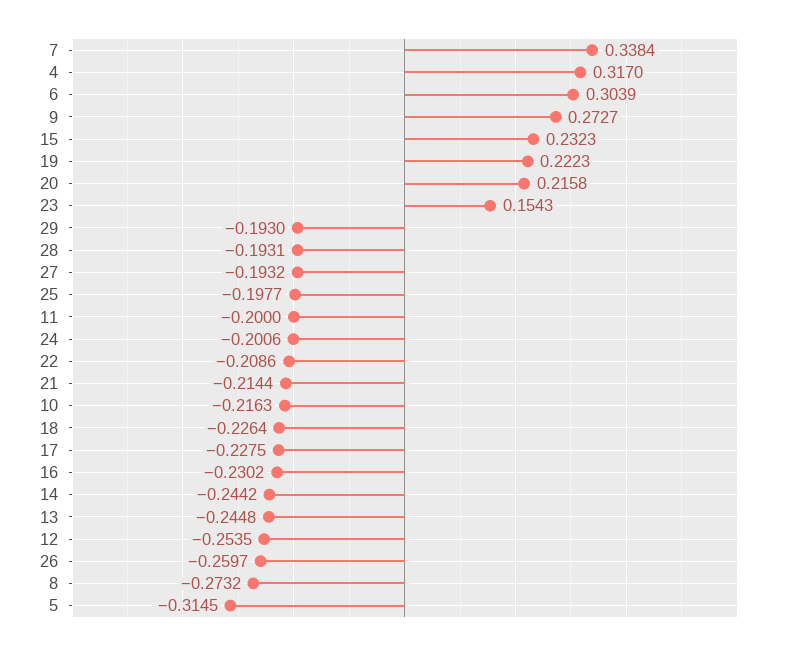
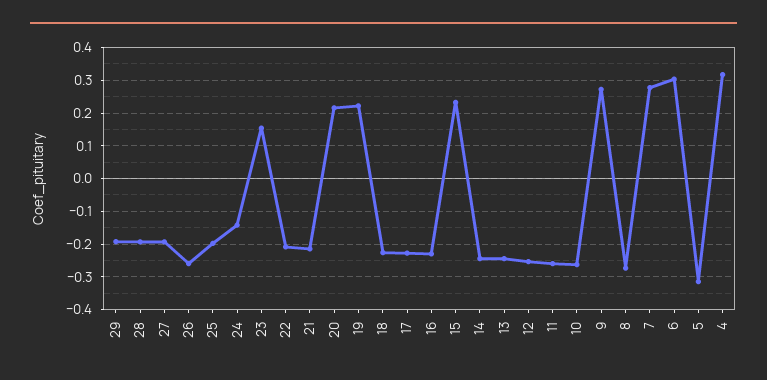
  {
-   "7": 0.3384,
+   "7": 0.28,
    "4": 0.317,
    "6": 0.3039,
    "9": 0.2727,
    "15": 0.2323,
    "19": 0.2223,
    "20": 0.2158,
    "23": 0.1543,
    "29": -0.193,
    "28": -0.1931,
    "27": -0.1932,
    "25": -0.1977,
-   "11": -0.2,
+   "11": -0.26,
-   "24": -0.2006,
+   "24": -0.14,
    "22": -0.2086,
    "21": -0.2144,
-   "10": -0.2163,
+   "10": -0.26,
    "18": -0.2264,
    "17": -0.2275,
    "16": -0.2302,
    "14": -0.2442,
    "13": -0.2448,
    "12": -0.2535,
    "26": -0.2597,
    "8": -0.2732,
    "5": -0.3145
  }

